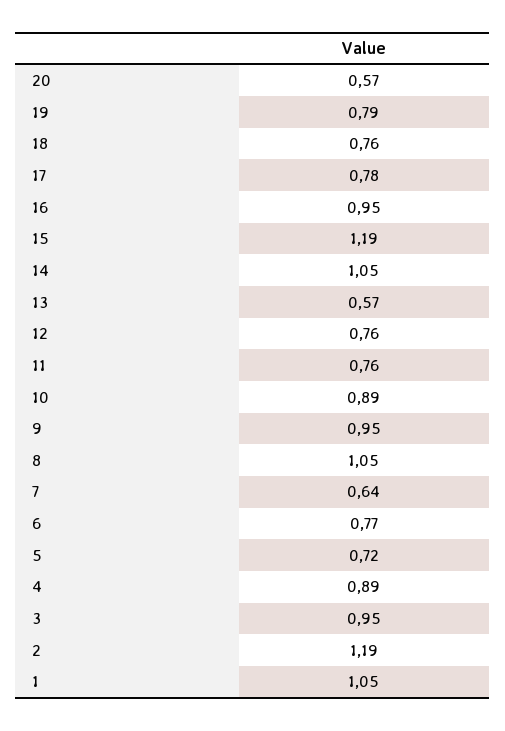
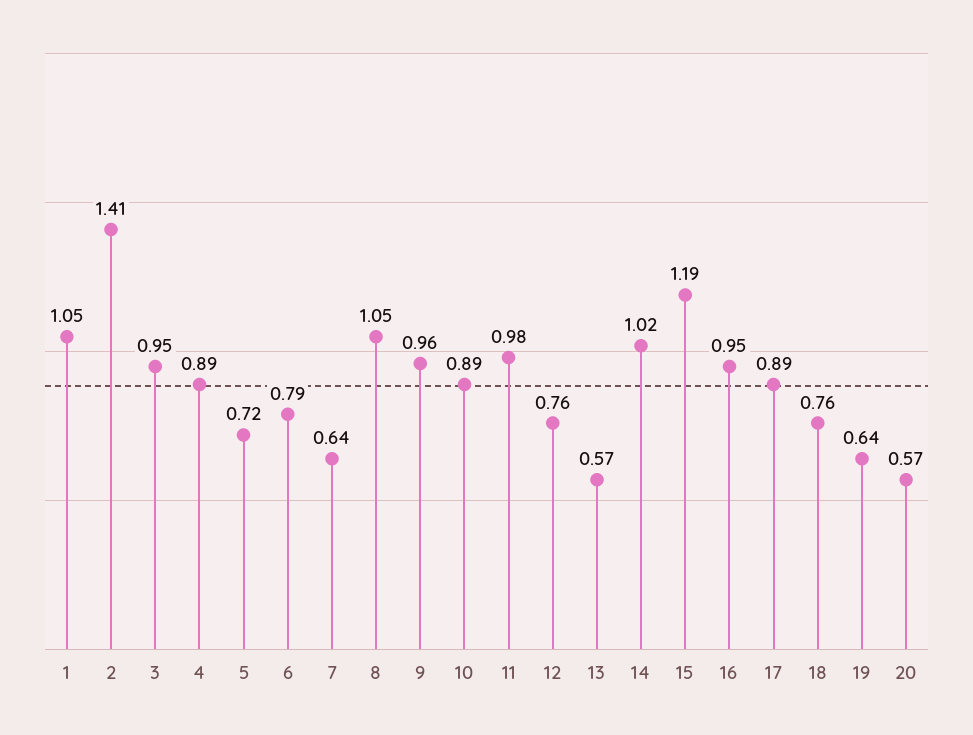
  {
    "20": 0.57,
-   "19": 0.79,
+   "19": 0.64,
    "18": 0.76,
-   "17": 0.78,
+   "17": 0.89,
    "16": 0.95,
    "15": 1.19,
-   "14": 1.05,
+   "14": 1.02,
    "13": 0.57,
    "12": 0.76,
-   "11": 0.76,
+   "11": 0.98,
    "10": 0.89,
-   "9": 0.95,
+   "9": 0.96,
    "8": 1.05,
    "7": 0.64,
-   "6": 0.77,
+   "6": 0.79,
    "5": 0.72,
    "4": 0.89,
    "3": 0.95,
-   "2": 1.19,
+   "2": 1.41,
    "1": 1.05
  }

